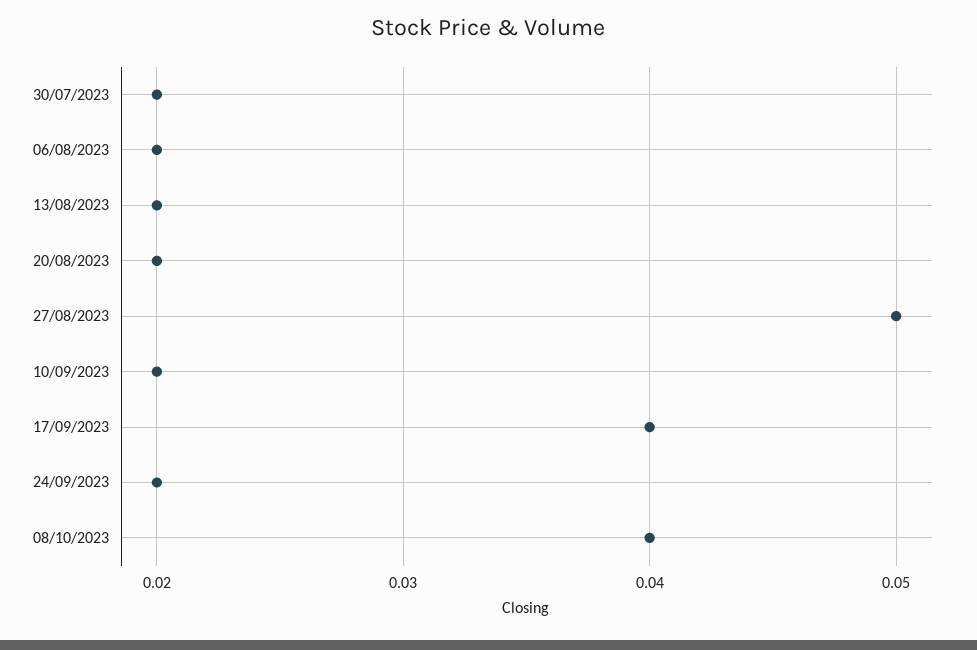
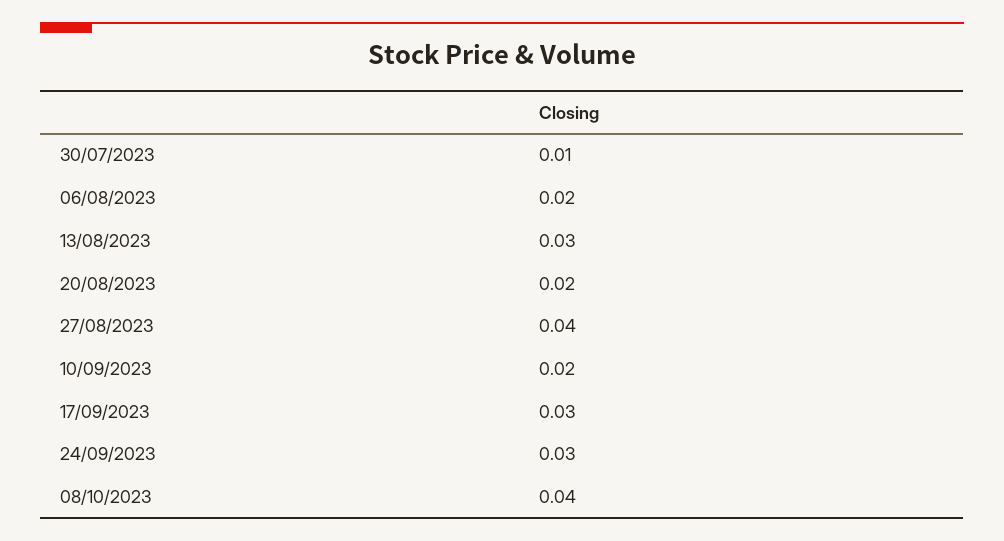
  {
-   "30/07/2023": 0.02,
+   "30/07/2023": 0.01,
    "06/08/2023": 0.02,
-   "13/08/2023": 0.02,
+   "13/08/2023": 0.03,
    "20/08/2023": 0.02,
-   "27/08/2023": 0.05,
+   "27/08/2023": 0.04,
    "10/09/2023": 0.02,
-   "17/09/2023": 0.04,
+   "17/09/2023": 0.03,
-   "24/09/2023": 0.02,
+   "24/09/2023": 0.03,
    "08/10/2023": 0.04
  }

